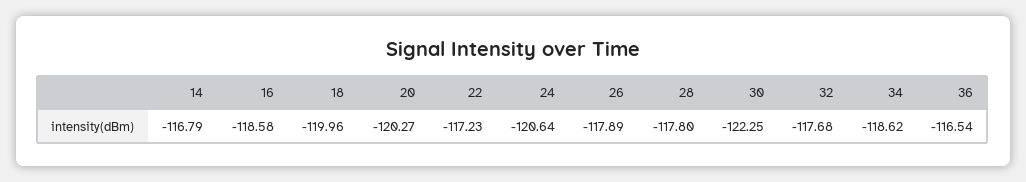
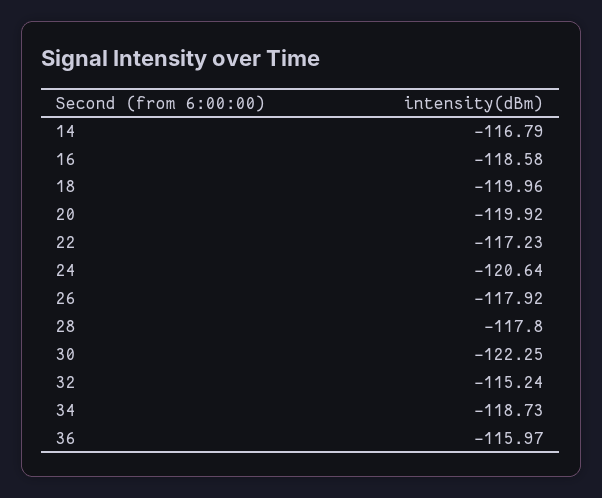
  {
    "14": -116.79,
    "16": -118.58,
    "18": -119.96,
-   "20": -120.27,
+   "20": -119.92,
    "22": -117.23,
    "24": -120.64,
-   "26": -117.89,
+   "26": -117.92,
    "28": -117.8,
    "30": -122.25,
-   "32": -117.68,
+   "32": -115.24,
-   "34": -118.62,
+   "34": -118.73,
-   "36": -116.54
+   "36": -115.97
  }

